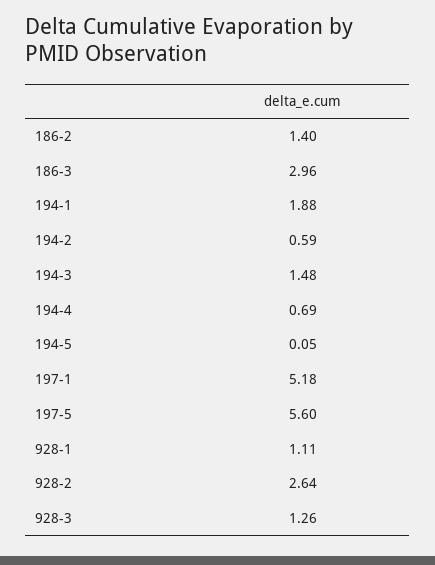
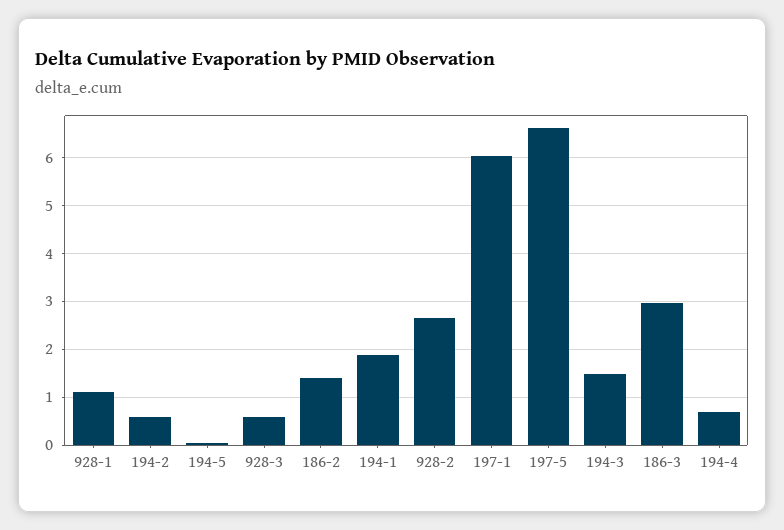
  {
    "186-2": 1.4,
    "186-3": 2.96,
    "194-1": 1.88,
    "194-2": 0.59,
    "194-3": 1.48,
    "194-4": 0.69,
    "194-5": 0.05,
-   "197-1": 5.18,
+   "197-1": 6,
-   "197-5": 5.6,
+   "197-5": 6.6,
    "928-1": 1.11,
    "928-2": 2.64,
-   "928-3": 1.26
+   "928-3": 0.6
  }

